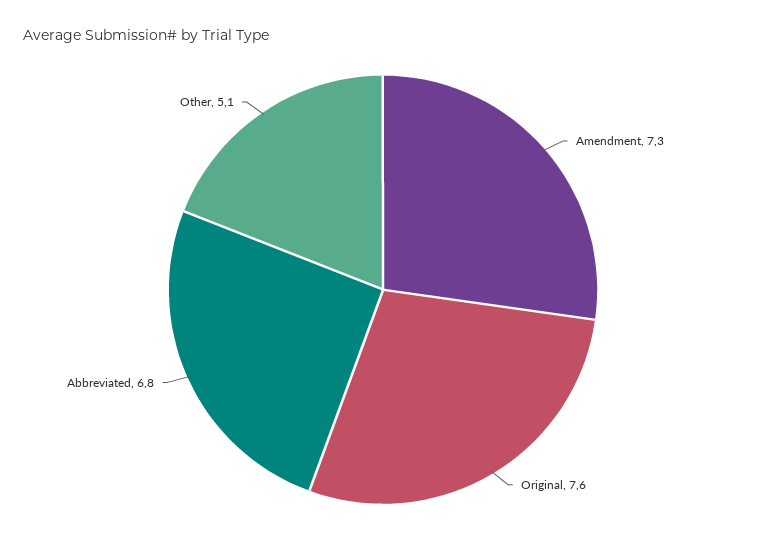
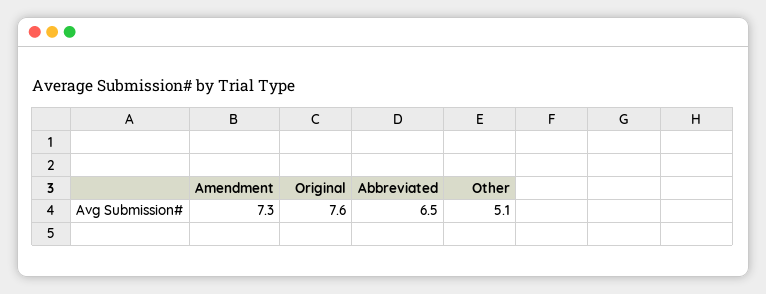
  {
    "Amendment": 7.3,
    "Original": 7.6,
-   "Abbreviated": 6.8,
+   "Abbreviated": 6.5,
    "Other": 5.1
  }

